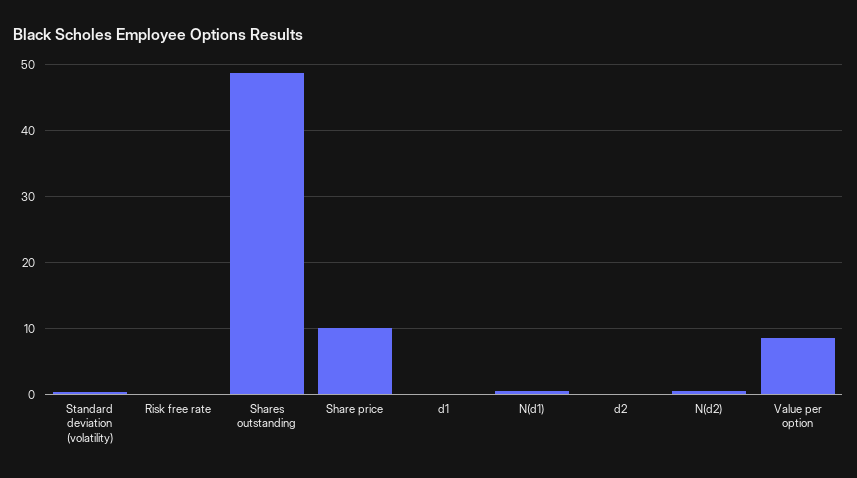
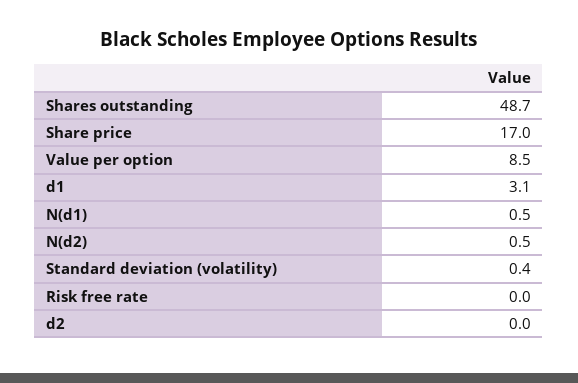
  {
    "Standard deviation (volatility)": 0.4,
    "Risk free rate": 0,
    "Shares outstanding": 48.7,
-   "Share price": 10,
+   "Share price": 17,
-   "d1": 0,
+   "d1": 3.1,
    "N(d1)": 0.5,
    "d2": 0,
    "N(d2)": 0.5,
    "Value per option": 8.5
  }

